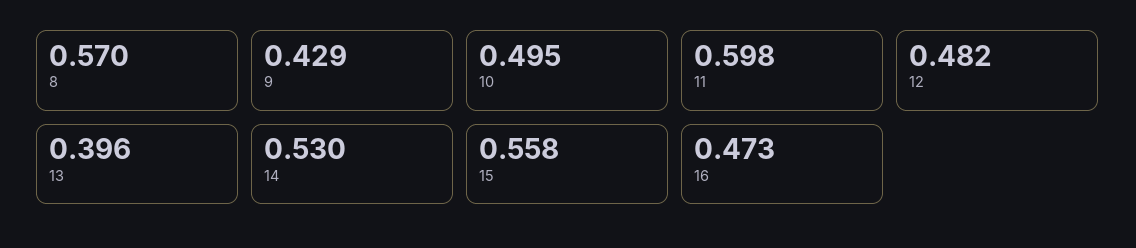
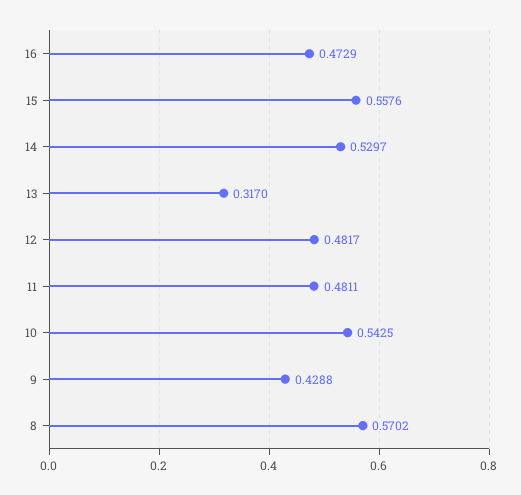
  {
    "8": 0.5702,
    "9": 0.4288,
-   "10": 0.495,
+   "10": 0.5425,
-   "11": 0.598,
+   "11": 0.4811,
    "12": 0.4817,
-   "13": 0.396,
+   "13": 0.317,
    "14": 0.5297,
    "15": 0.5576,
    "16": 0.4729
  }

